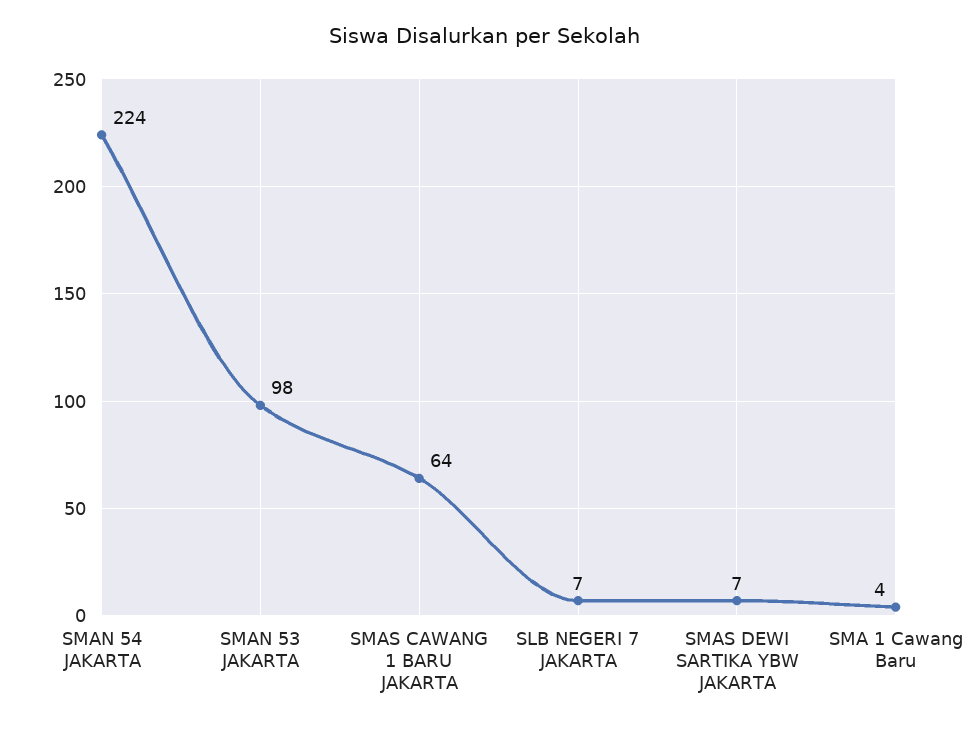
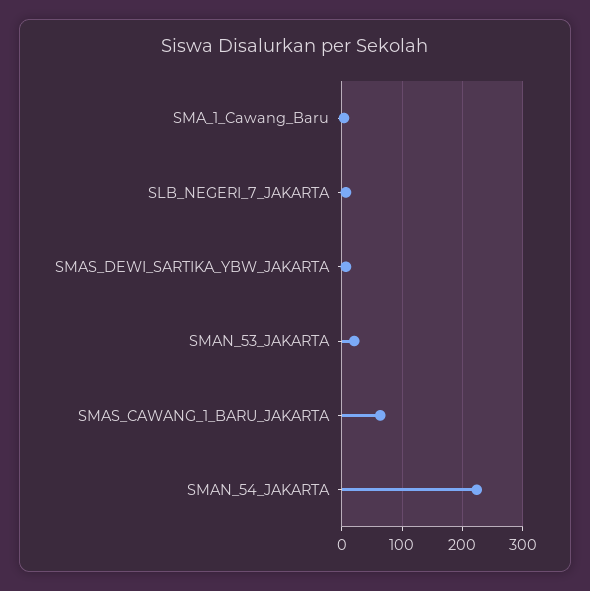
  {
    "SMAN 54 JAKARTA": 224,
-   "SMAN 53 JAKARTA": 98,
+   "SMAN 53 JAKARTA": 20,
    "SMAS CAWANG 1 BARU JAKARTA": 64,
    "SLB NEGERI 7 JAKARTA": 7,
    "SMAS DEWI SARTIKA YBW JAKARTA": 7,
    "SMA 1 Cawang Baru": 4
  }

